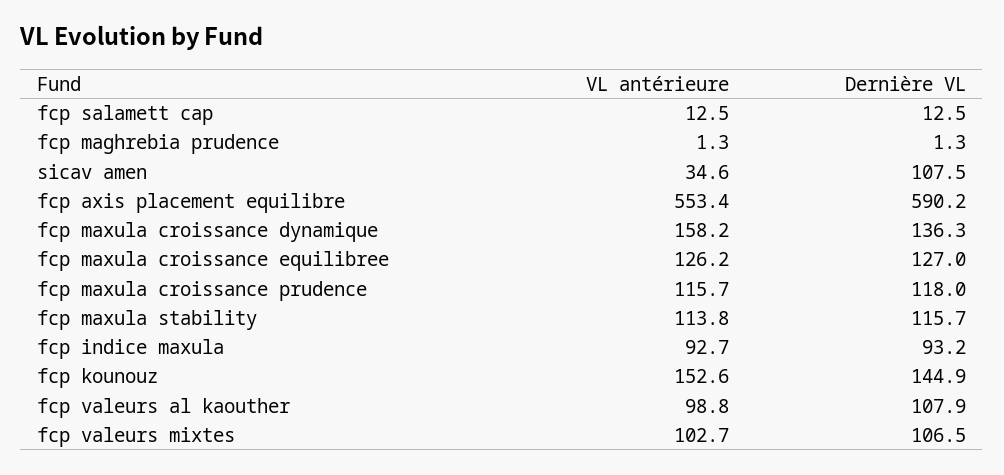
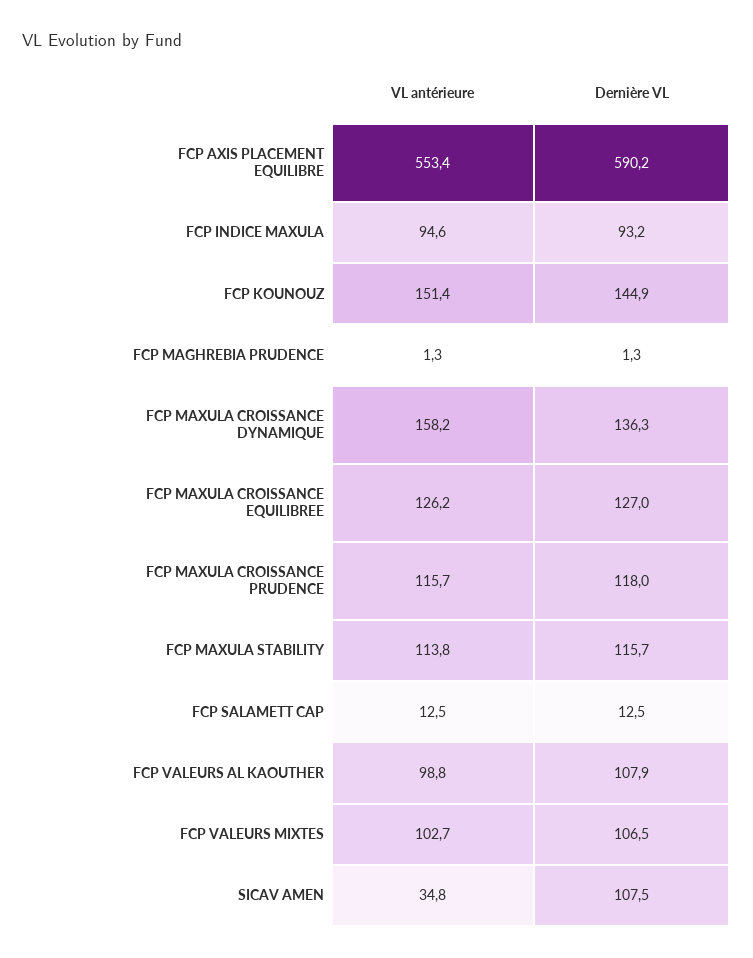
  {
    "VL antérieure": {
      "fcp salamett cap": 12.5,
      "fcp maghrebia prudence": 1.3,
-     "sicav amen": 34.6,
+     "sicav amen": 34.8,
      "fcp axis placement equilibre": 553.4,
      "fcp maxula croissance dynamique": 158.2,
      "fcp maxula croissance equilibree": 126.2,
      "fcp maxula croissance prudence": 115.7,
      "fcp maxula stability": 113.8,
-     "fcp indice maxula": 92.7,
+     "fcp indice maxula": 94.6,
-     "fcp kounouz": 152.6,
+     "fcp kounouz": 151.4,
      "fcp valeurs al kaouther": 98.8,
      "fcp valeurs mixtes": 102.7
    },
    "Dernière VL": {
      "fcp salamett cap": 12.5,
      "fcp maghrebia prudence": 1.3,
      "sicav amen": 107.5,
      "fcp axis placement equilibre": 590.2,
      "fcp maxula croissance dynamique": 136.3,
      "fcp maxula croissance equilibree": 127,
      "fcp maxula croissance prudence": 118,
      "fcp maxula stability": 115.7,
      "fcp indice maxula": 93.2,
      "fcp kounouz": 144.9,
      "fcp valeurs al kaouther": 107.9,
      "fcp valeurs mixtes": 106.5
    }
  }

